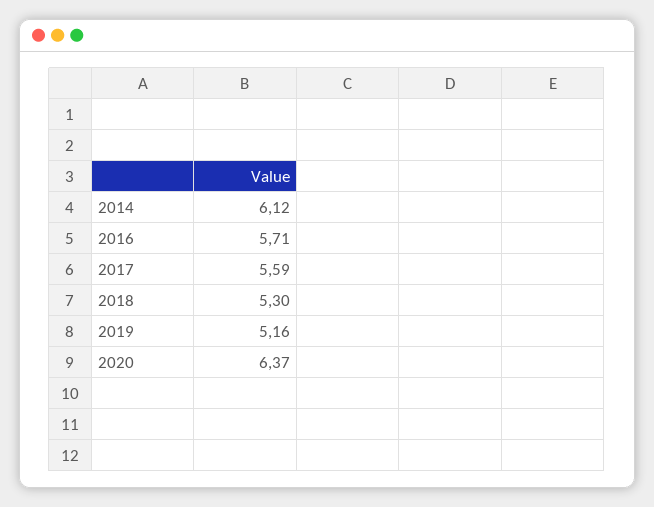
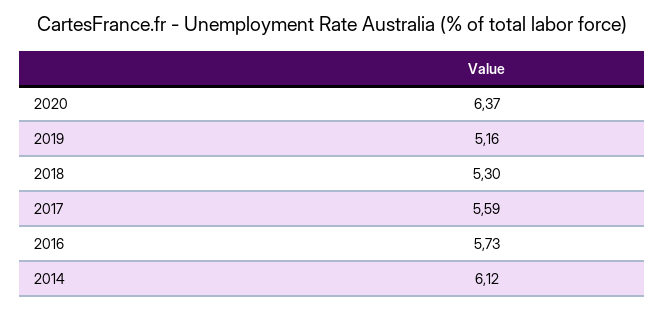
  {
    "2014": 6.12,
-   "2016": 5.71,
+   "2016": 5.73,
    "2017": 5.59,
    "2018": 5.3,
    "2019": 5.16,
    "2020": 6.37
  }

